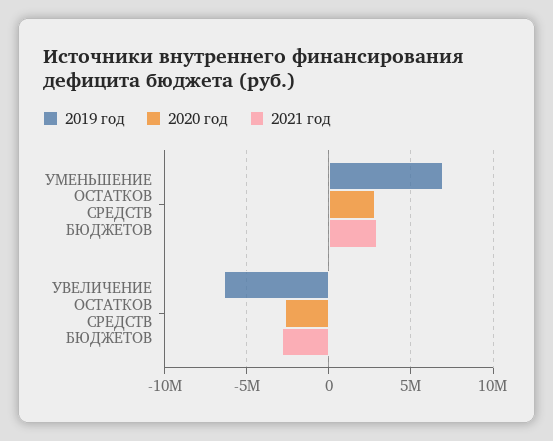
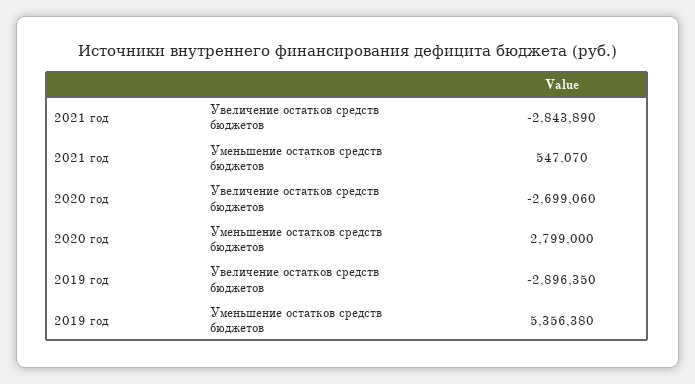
  {
    "2019 год": {
-     "УМЕНЬШЕНИЕ ОСТАТКОВ СРЕДСТВ БЮДЖЕТОВ": 7000000,
+     "УМЕНЬШЕНИЕ ОСТАТКОВ СРЕДСТВ БЮДЖЕТОВ": 5356380,
-     "УВЕЛИЧЕНИЕ ОСТАТКОВ СРЕДСТВ БЮДЖЕТОВ": -6500000
+     "УВЕЛИЧЕНИЕ ОСТАТКОВ СРЕДСТВ БЮДЖЕТОВ": -2896350
    },
    "2020 год": {
      "УМЕНЬШЕНИЕ ОСТАТКОВ СРЕДСТВ БЮДЖЕТОВ": 2799000,
      "УВЕЛИЧЕНИЕ ОСТАТКОВ СРЕДСТВ БЮДЖЕТОВ": -2699060
    },
    "2021 год": {
-     "УМЕНЬШЕНИЕ ОСТАТКОВ СРЕДСТВ БЮДЖЕТОВ": 3000000,
+     "УМЕНЬШЕНИЕ ОСТАТКОВ СРЕДСТВ БЮДЖЕТОВ": 547070,
      "УВЕЛИЧЕНИЕ ОСТАТКОВ СРЕДСТВ БЮДЖЕТОВ": -2843890
    }
  }

